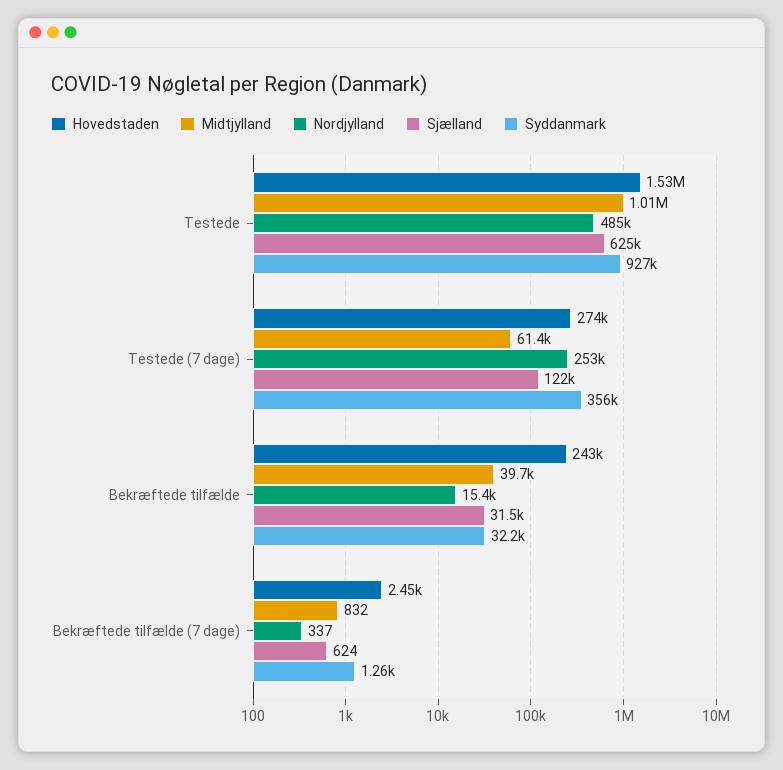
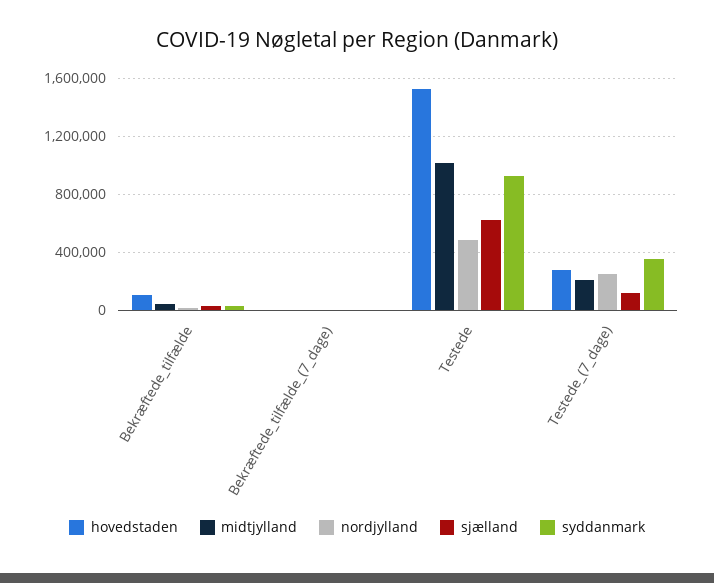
  {
    "Hovedstaden": {
      "Testede": 1530000,
      "Testede (7 dage)": 274000,
-     "Bekræftede tilfælde": 243000,
+     "Bekræftede tilfælde": 100000,
      "Bekræftede tilfælde (7 dage)": 2450
    },
    "Midtjylland": {
      "Testede": 1010000,
-     "Testede (7 dage)": 61400,
+     "Testede (7 dage)": 200000,
      "Bekræftede tilfælde": 39700,
      "Bekræftede tilfælde (7 dage)": 832
    },
    "Nordjylland": {
      "Testede": 485000,
      "Testede (7 dage)": 253000,
      "Bekræftede tilfælde": 15400,
      "Bekræftede tilfælde (7 dage)": 337
    },
    "Sjælland": {
      "Testede": 625000,
      "Testede (7 dage)": 122000,
      "Bekræftede tilfælde": 31500,
      "Bekræftede tilfælde (7 dage)": 624
    },
    "Syddanmark": {
      "Testede": 927000,
      "Testede (7 dage)": 356000,
      "Bekræftede tilfælde": 32200,
      "Bekræftede tilfælde (7 dage)": 1260
    }
  }

